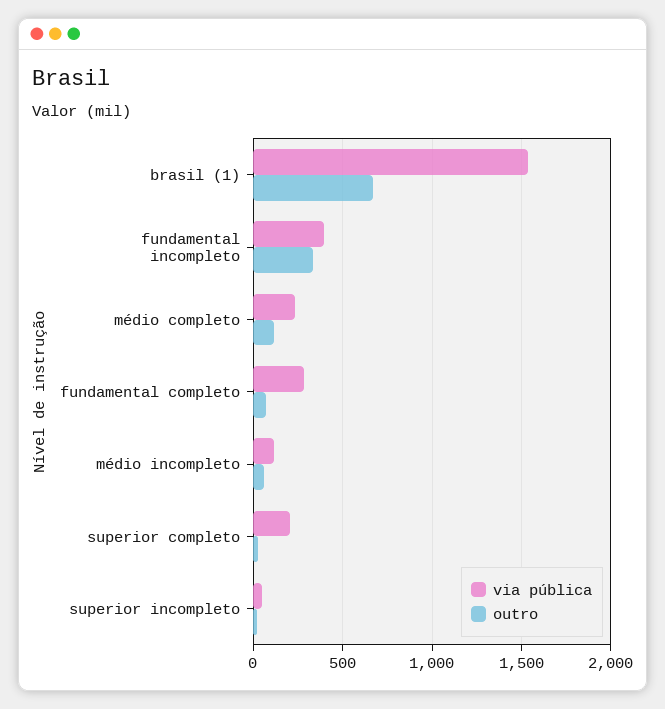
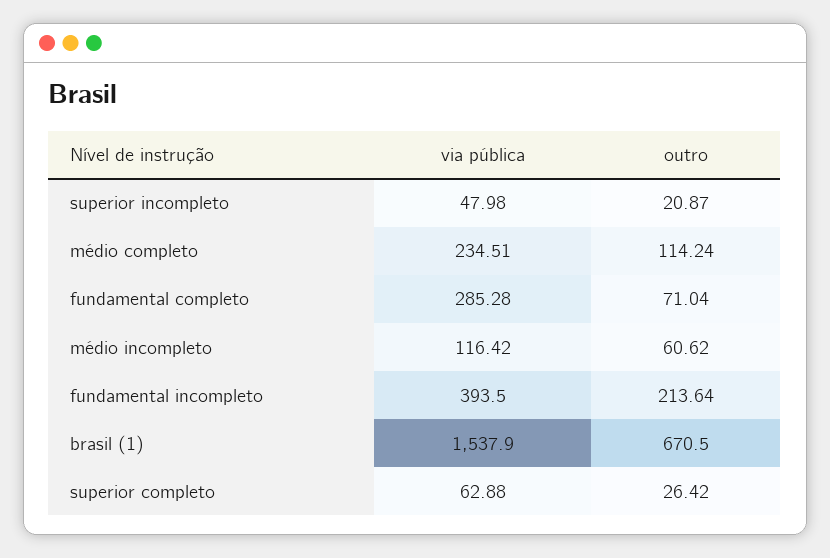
  {
    "via pública": {
      "brasil (1)": 1537.9,
      "fundamental incompleto": 393.5,
      "médio completo": 234.51,
      "fundamental completo": 285.28,
      "médio incompleto": 116.42,
-     "superior completo": 200,
+     "superior completo": 62.88,
      "superior incompleto": 47.98
    },
    "outro": {
      "brasil (1)": 670.5,
-     "fundamental incompleto": 350,
+     "fundamental incompleto": 213.64,
      "médio completo": 114.24,
      "fundamental completo": 71.04,
      "médio incompleto": 60.62,
      "superior completo": 26.42,
      "superior incompleto": 20.87
    }
  }

